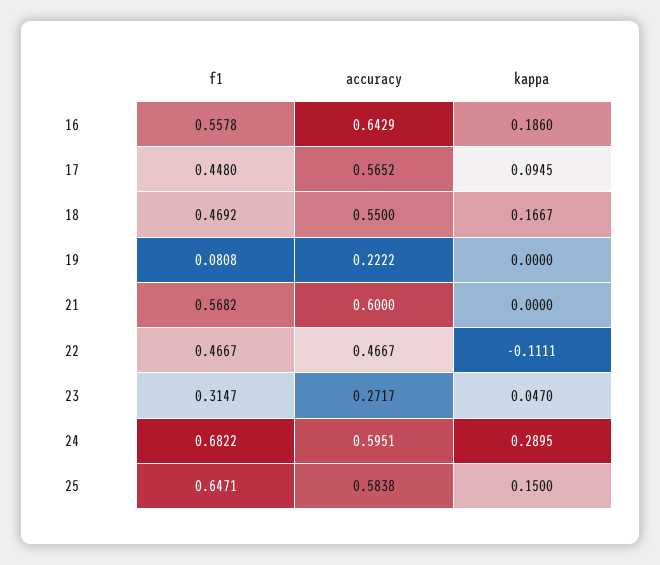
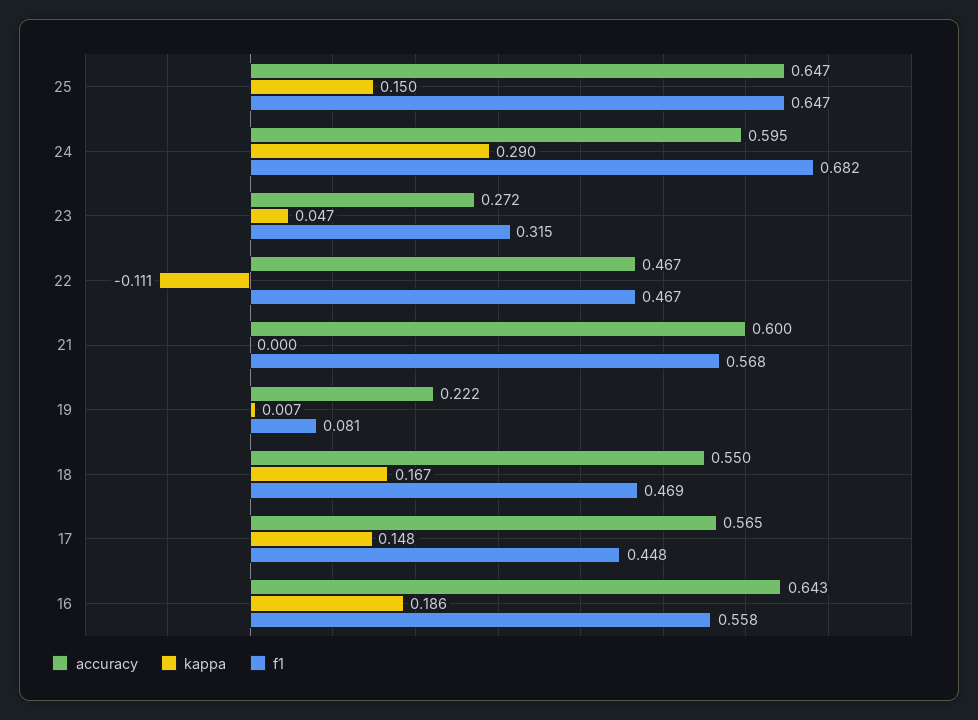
  {
    "f1": {
      "16": 0.5578,
      "17": 0.448,
      "18": 0.4692,
      "19": 0.0808,
      "21": 0.5682,
      "22": 0.4667,
      "23": 0.3147,
      "24": 0.6822,
      "25": 0.6471
    },
    "accuracy": {
      "16": 0.6429,
      "17": 0.5652,
      "18": 0.55,
      "19": 0.2222,
      "21": 0.6,
      "22": 0.4667,
      "23": 0.2717,
      "24": 0.5951,
-     "25": 0.5838
+     "25": 0.647
    },
    "kappa": {
      "16": 0.186,
-     "17": 0.0945,
+     "17": 0.148,
      "18": 0.1667,
-     "19": 0,
+     "19": 0.007,
      "21": 0,
      "22": -0.1111,
      "23": 0.047,
      "24": 0.2895,
      "25": 0.15
    }
  }

